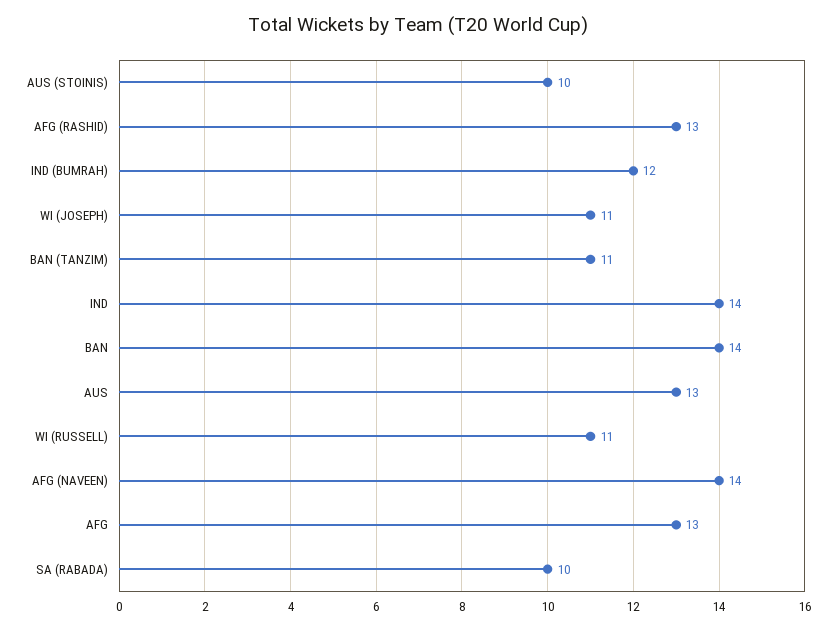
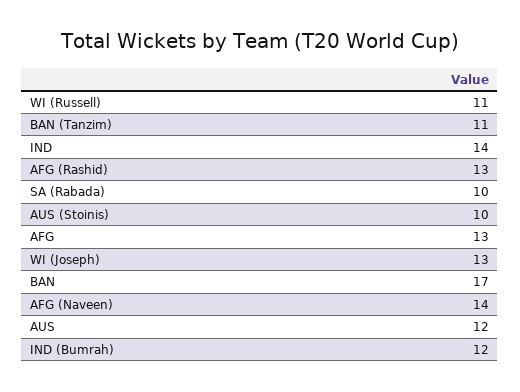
  {
    "AUS (STOINIS)": 10,
    "AFG (RASHID)": 13,
    "IND (BUMRAH)": 12,
-   "WI (JOSEPH)": 11,
+   "WI (JOSEPH)": 13,
    "BAN (TANZIM)": 11,
    "IND": 14,
-   "BAN": 14,
+   "BAN": 17,
-   "AUS": 13,
+   "AUS": 12,
    "WI (RUSSELL)": 11,
    "AFG (NAVEEN)": 14,
    "AFG": 13,
    "SA (RABADA)": 10
  }

